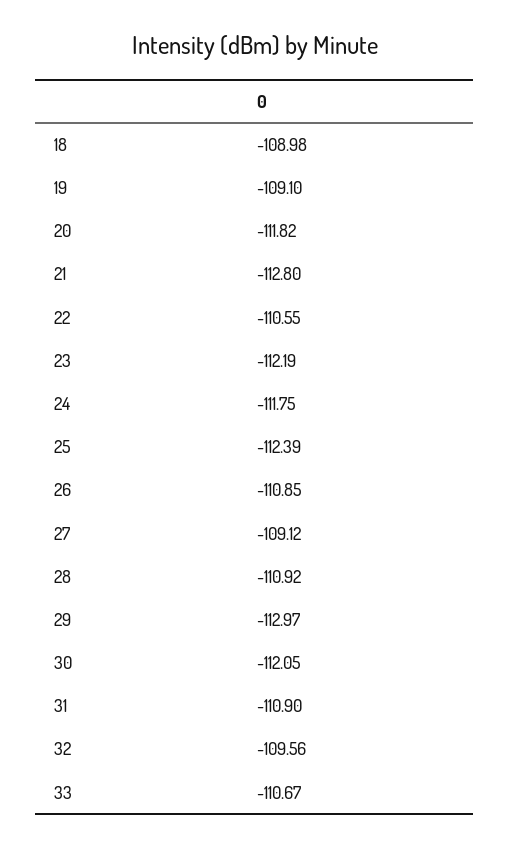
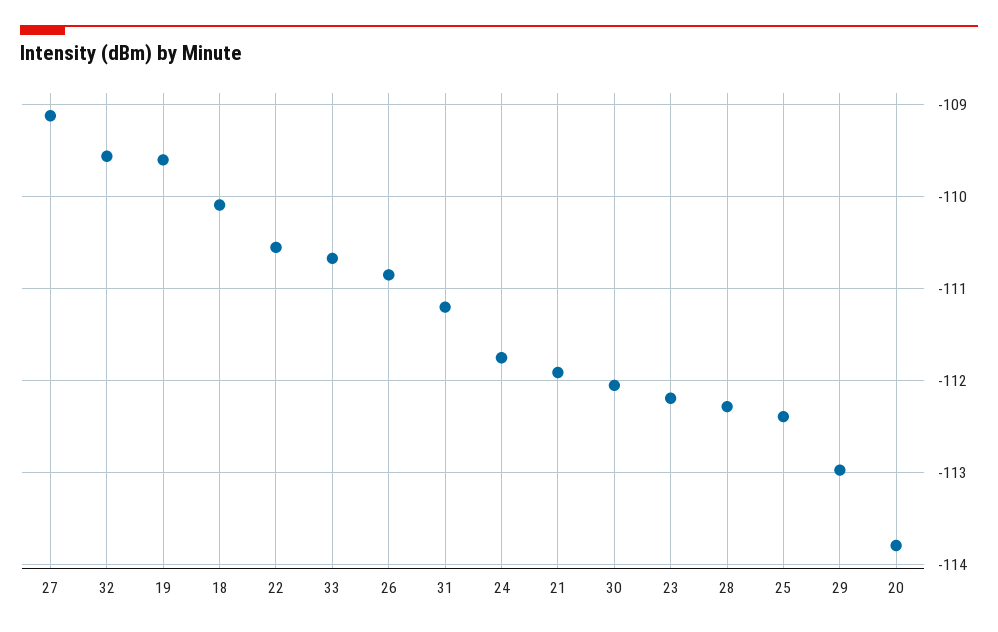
  {
-   "18": -108.98,
+   "18": -110.1,
-   "19": -109.1,
+   "19": -109.6,
-   "20": -111.82,
+   "20": -113.8,
-   "21": -112.8,
+   "21": -111.9,
    "22": -110.55,
    "23": -112.19,
    "24": -111.75,
    "25": -112.39,
    "26": -110.85,
    "27": -109.12,
-   "28": -110.92,
+   "28": -112.3,
    "29": -112.97,
    "30": -112.05,
-   "31": -110.9,
+   "31": -111.2,
    "32": -109.56,
    "33": -110.67
  }

